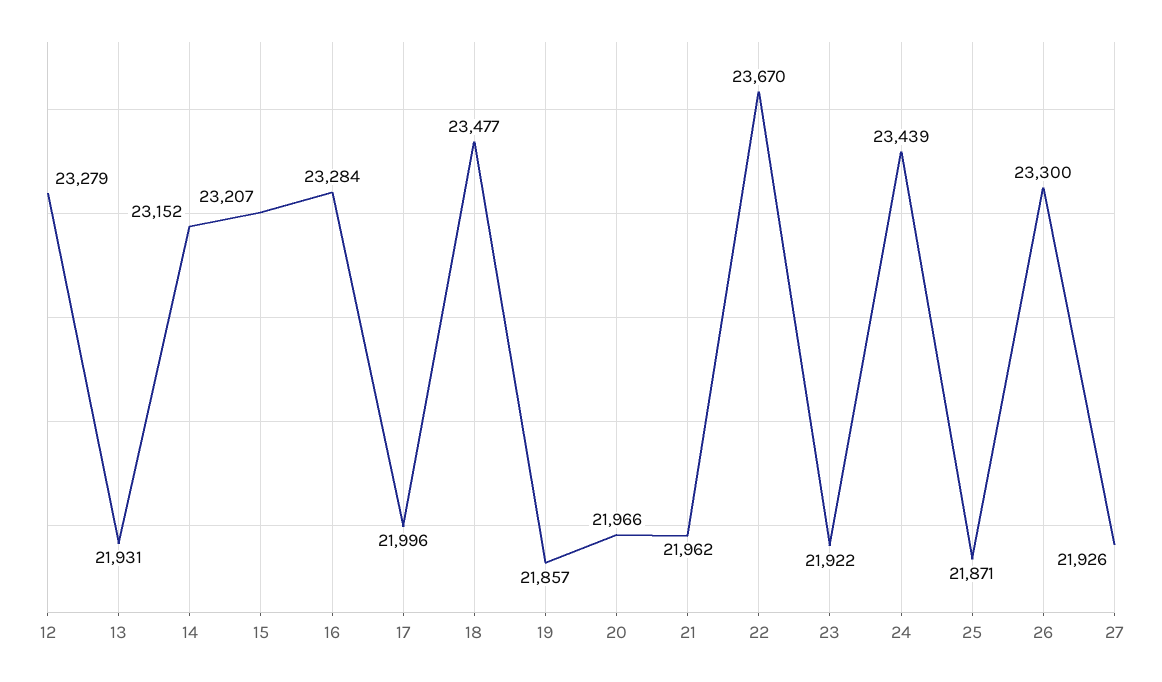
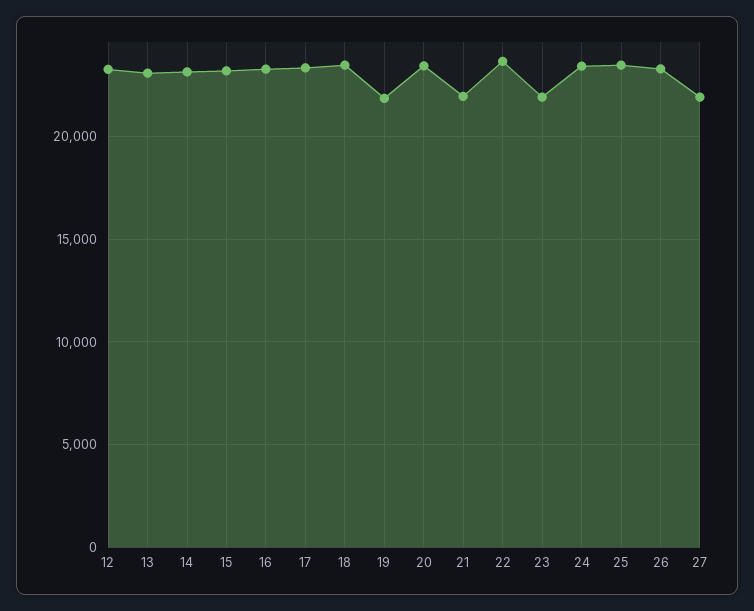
  {
    "12": 23279,
-   "13": 21931,
+   "13": 23000,
    "14": 23152,
    "15": 23207,
    "16": 23284,
-   "17": 21996,
+   "17": 23500,
    "18": 23477,
    "19": 21857,
-   "20": 21966,
+   "20": 23500,
    "21": 21962,
    "22": 23670,
    "23": 21922,
    "24": 23439,
-   "25": 21871,
+   "25": 23500,
    "26": 23300,
    "27": 21926
  }

